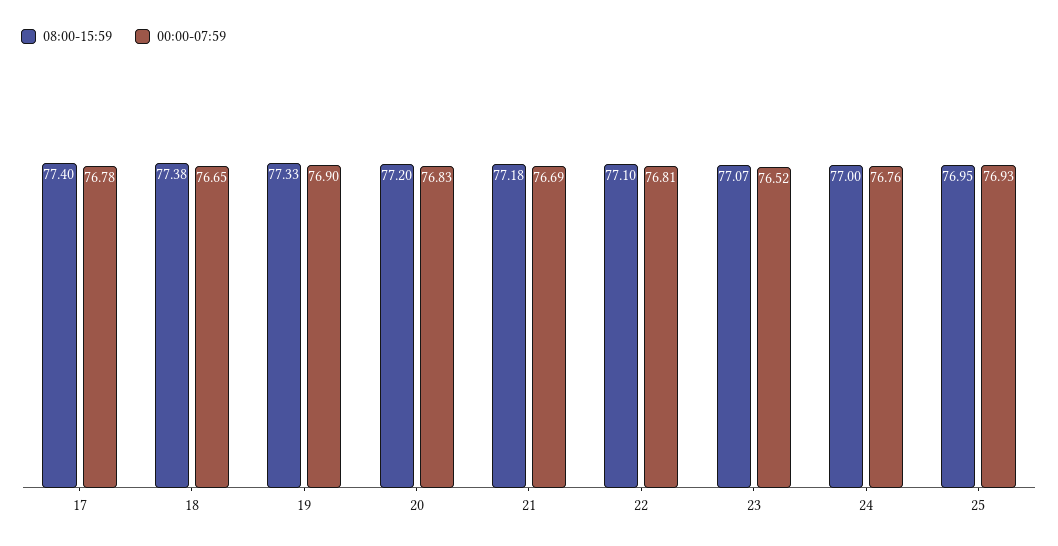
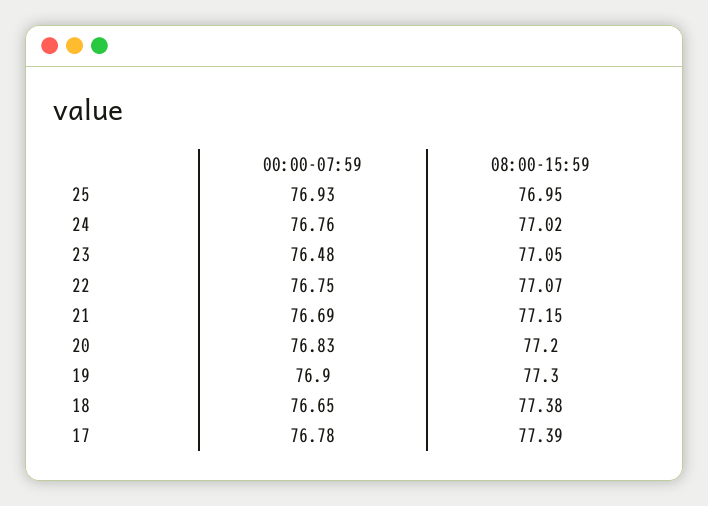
  {
    "08:00-15:59": {
-     "17": 77.4,
+     "17": 77.39,
      "18": 77.38,
-     "19": 77.33,
+     "19": 77.3,
      "20": 77.2,
-     "21": 77.18,
+     "21": 77.15,
-     "22": 77.1,
+     "22": 77.07,
-     "23": 77.07,
+     "23": 77.05,
-     "24": 77,
+     "24": 77.02,
      "25": 76.95
    },
    "00:00-07:59": {
      "17": 76.78,
      "18": 76.65,
      "19": 76.9,
      "20": 76.83,
      "21": 76.69,
-     "22": 76.81,
+     "22": 76.75,
-     "23": 76.52,
+     "23": 76.48,
      "24": 76.76,
      "25": 76.93
    }
  }

